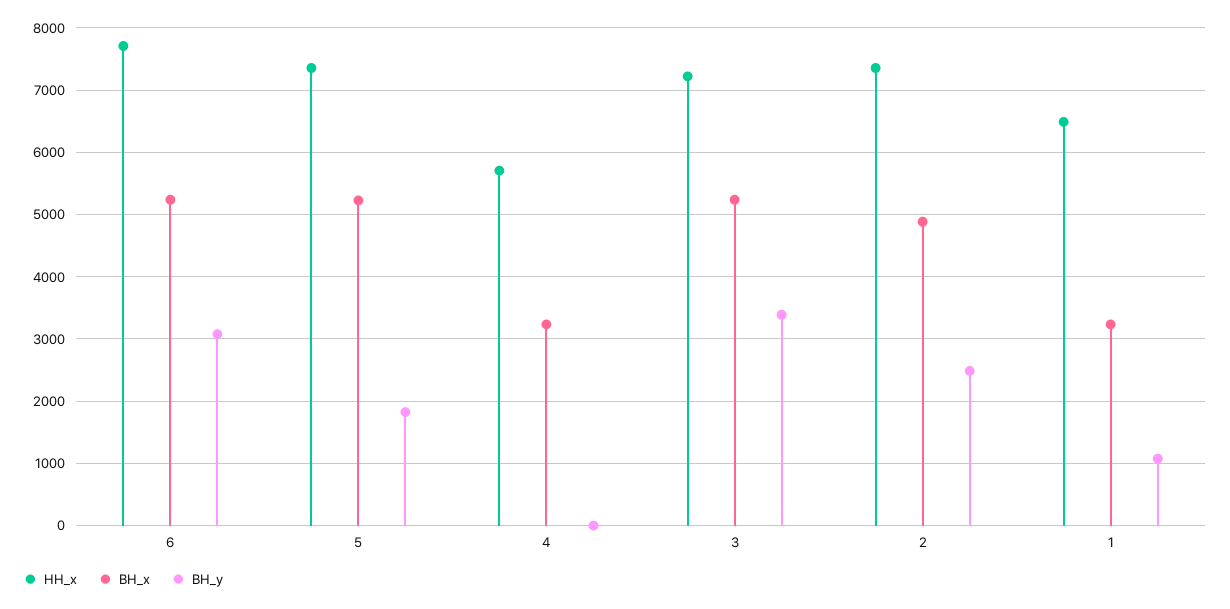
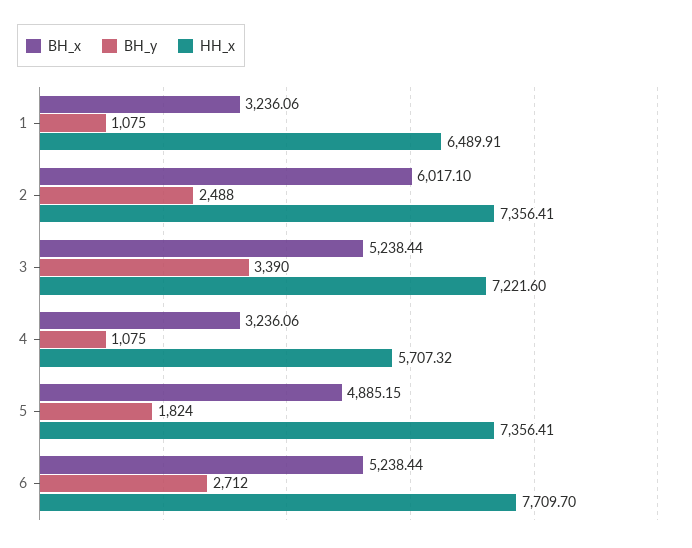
  {
    "НН_x": {
      "6": 7709.7,
      "5": 7356.41,
      "4": 5707.32,
      "3": 7221.6,
      "2": 7356.41,
      "1": 6489.91
    },
    "ВН_x": {
      "6": 5238.44,
-     "5": 5200,
+     "5": 4885.15,
      "4": 3236.06,
      "3": 5238.44,
-     "2": 4900,
+     "2": 6017.1,
      "1": 3236.06
    },
    "ВН_y": {
-     "6": 3100,
+     "6": 2712,
      "5": 1824,
-     "4": 0,
+     "4": 1075,
      "3": 3390,
      "2": 2488,
      "1": 1075
    }
  }

